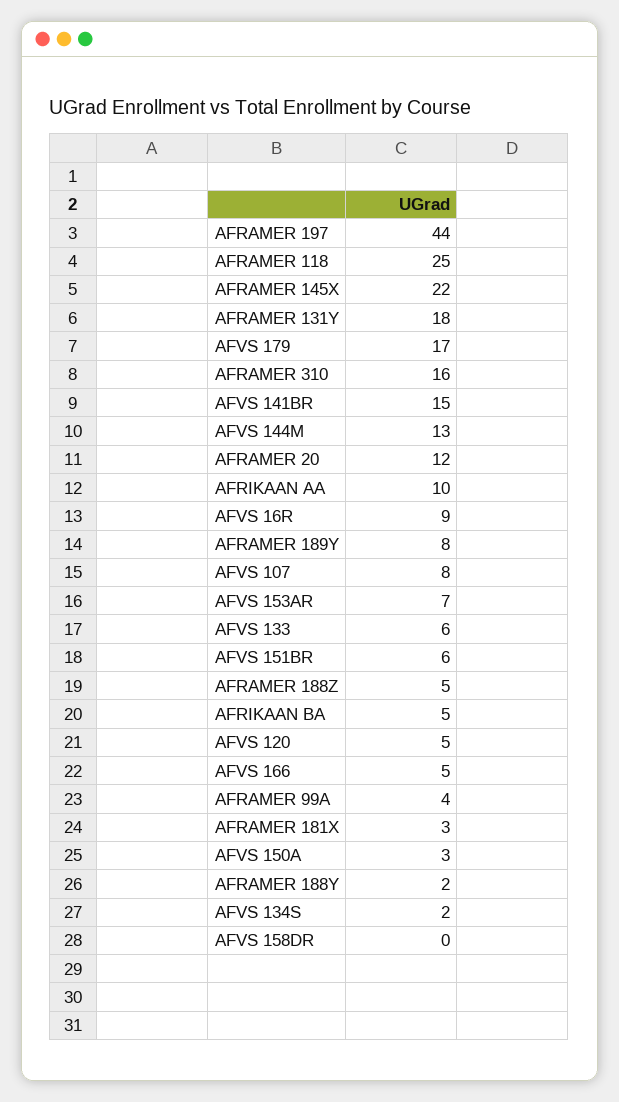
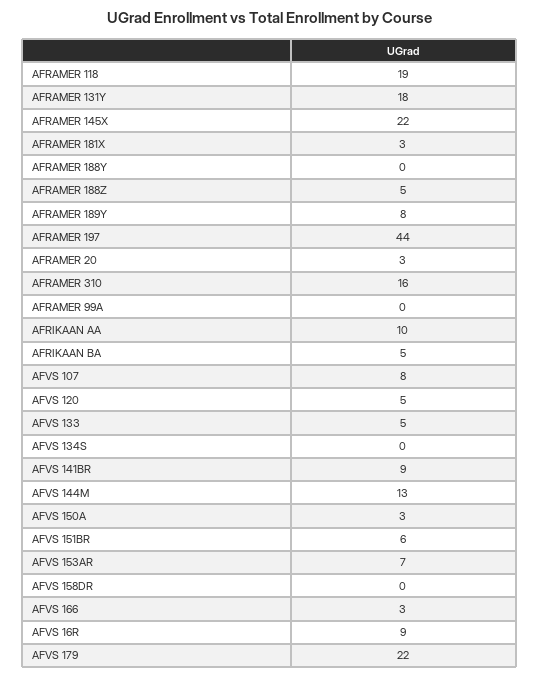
  {
    "AFRAMER 197": 44,
-   "AFRAMER 118": 25,
+   "AFRAMER 118": 19,
    "AFRAMER 145X": 22,
    "AFRAMER 131Y": 18,
-   "AFVS 179": 17,
+   "AFVS 179": 22,
    "AFRAMER 310": 16,
-   "AFVS 141BR": 15,
+   "AFVS 141BR": 9,
    "AFVS 144M": 13,
-   "AFRAMER 20": 12,
+   "AFRAMER 20": 3,
    "AFRIKAAN AA": 10,
    "AFVS 16R": 9,
    "AFRAMER 189Y": 8,
    "AFVS 107": 8,
    "AFVS 153AR": 7,
-   "AFVS 133": 6,
+   "AFVS 133": 5,
    "AFVS 151BR": 6,
    "AFRAMER 188Z": 5,
    "AFRIKAAN BA": 5,
    "AFVS 120": 5,
-   "AFVS 166": 5,
+   "AFVS 166": 3,
-   "AFRAMER 99A": 4,
+   "AFRAMER 99A": 0,
    "AFRAMER 181X": 3,
    "AFVS 150A": 3,
-   "AFRAMER 188Y": 2,
+   "AFRAMER 188Y": 0,
-   "AFVS 134S": 2,
+   "AFVS 134S": 0,
    "AFVS 158DR": 0
  }

